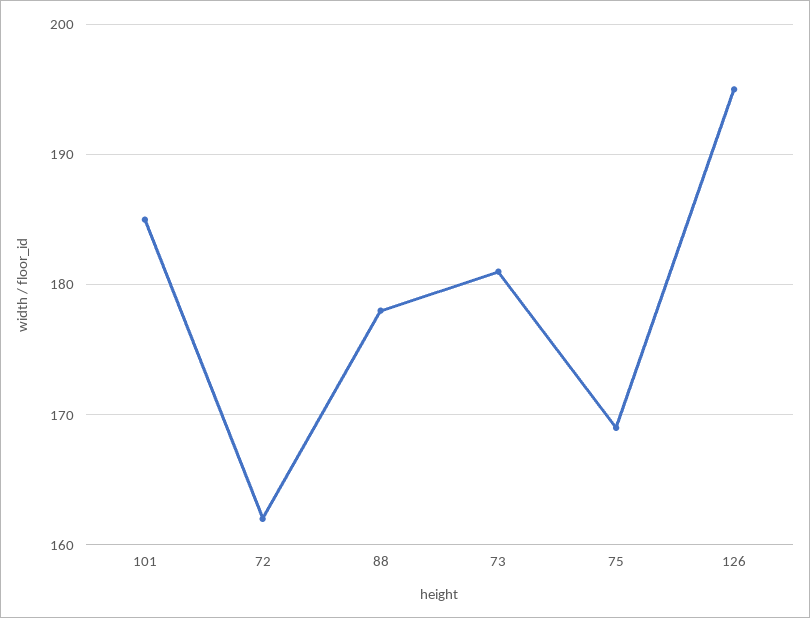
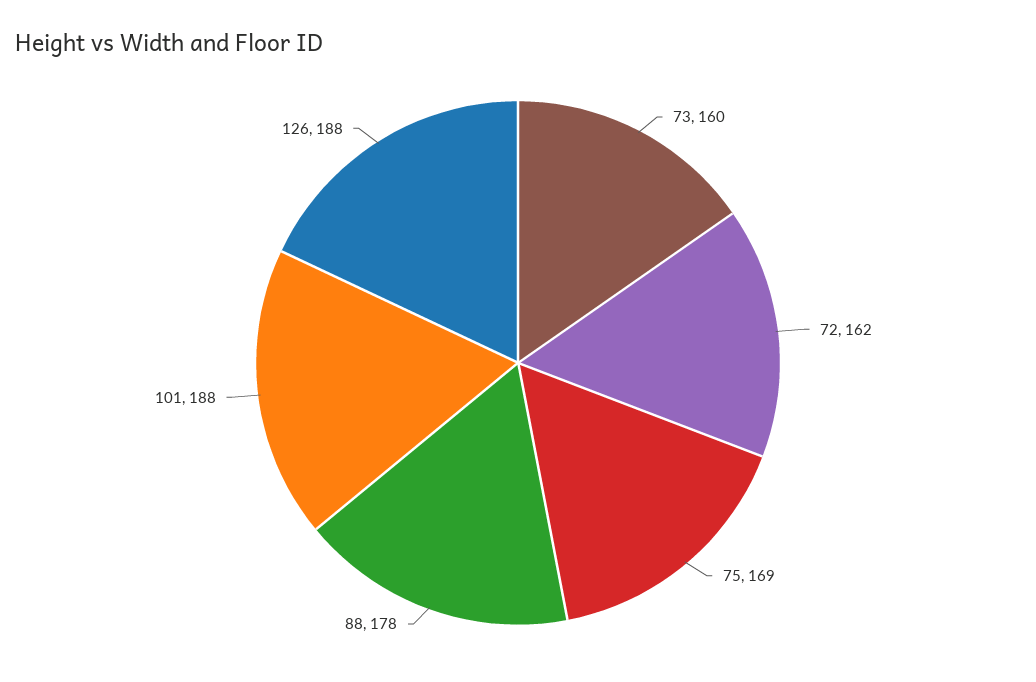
  {
-   "101": 185,
+   "101": 188,
    "72": 162,
    "88": 178,
-   "73": 181,
+   "73": 160,
    "75": 169,
-   "126": 195
+   "126": 188
  }

